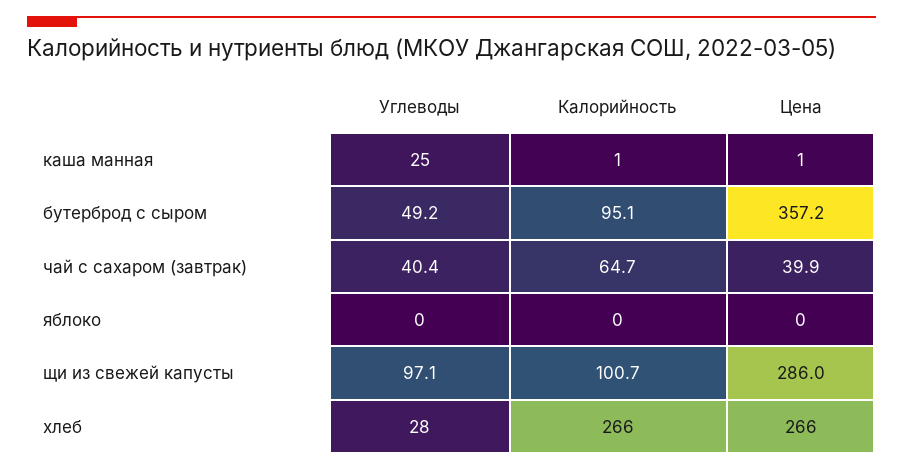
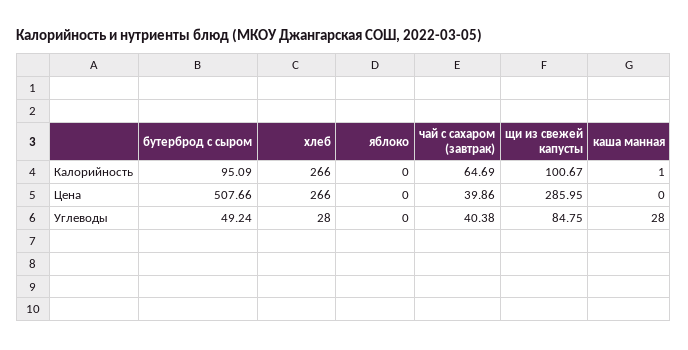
  {
    "Углеводы": {
-     "каша манная": 25,
+     "каша манная": 28,
      "бутерброд с сыром": 49.24,
      "чай с сахаром (завтрак)": 40.38,
      "яблоко": 0,
-     "щи из свежей капусты": 97.1,
+     "щи из свежей капусты": 84.75,
      "хлеб": 28
    },
    "Калорийность": {
      "каша манная": 1,
      "бутерброд с сыром": 95.09,
      "чай с сахаром (завтрак)": 64.69,
      "яблоко": 0,
      "щи из свежей капусты": 100.67,
      "хлеб": 266
    },
    "Цена": {
-     "каша манная": 1,
+     "каша манная": 0,
-     "бутерброд с сыром": 357.2,
+     "бутерброд с сыром": 507.66,
      "чай с сахаром (завтрак)": 39.86,
      "яблоко": 0,
      "щи из свежей капусты": 285.95,
      "хлеб": 266
    }
  }

